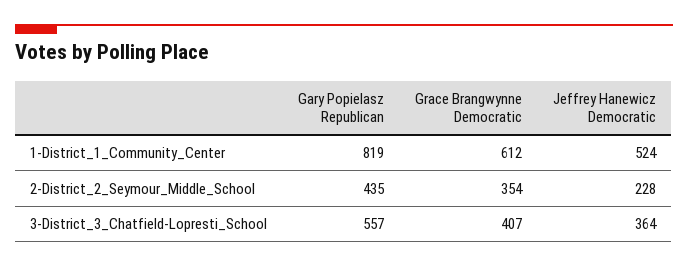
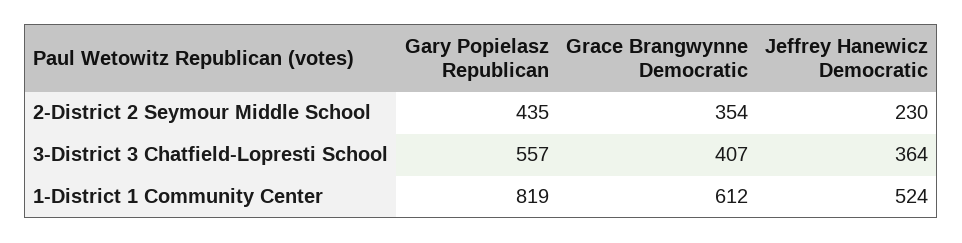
  {
    "Gary Popielasz Republican": {
      "1-District_1_Community_Center": 819,
      "2-District_2_Seymour_Middle_School": 435,
      "3-District_3_Chatfield-Lopresti_School": 557
    },
    "Grace Brangwynne Democratic": {
      "1-District_1_Community_Center": 612,
      "2-District_2_Seymour_Middle_School": 354,
      "3-District_3_Chatfield-Lopresti_School": 407
    },
    "Jeffrey Hanewicz Democratic": {
      "1-District_1_Community_Center": 524,
-     "2-District_2_Seymour_Middle_School": 228,
+     "2-District_2_Seymour_Middle_School": 230,
      "3-District_3_Chatfield-Lopresti_School": 364
    }
  }

